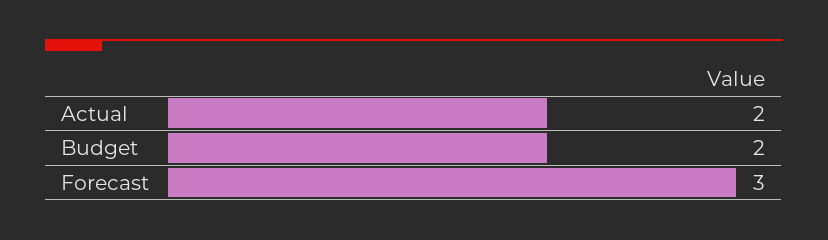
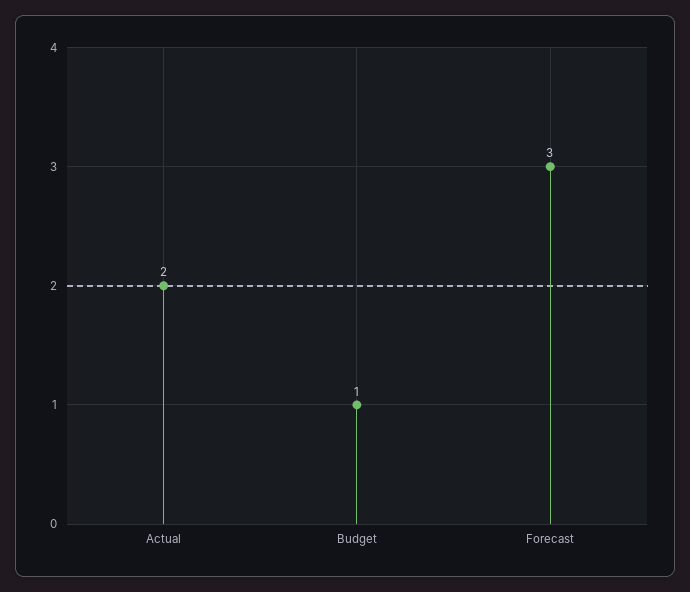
  {
    "Actual": 2,
-   "Budget": 2,
+   "Budget": 1,
    "Forecast": 3
  }

